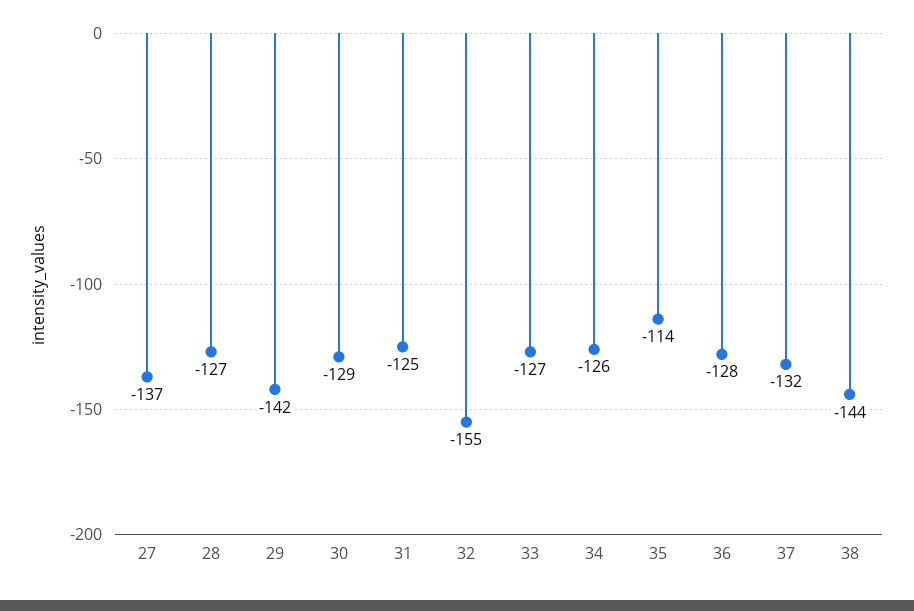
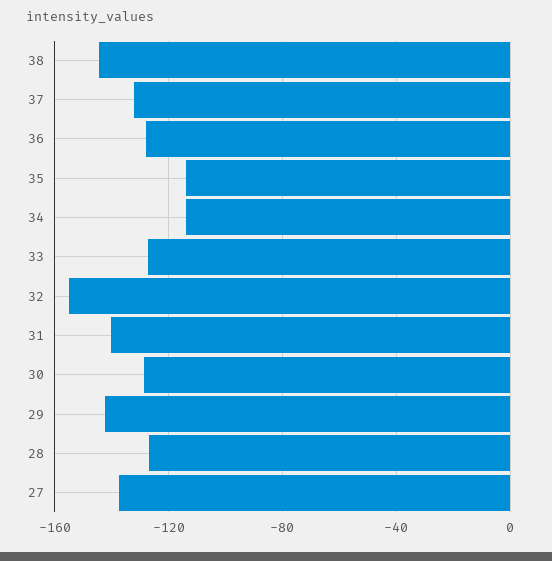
  {
    "27": -137,
    "28": -127,
    "29": -142,
    "30": -129,
-   "31": -125,
+   "31": -140,
    "32": -155,
    "33": -127,
-   "34": -126,
+   "34": -115,
    "35": -114,
    "36": -128,
    "37": -132,
    "38": -144
  }

